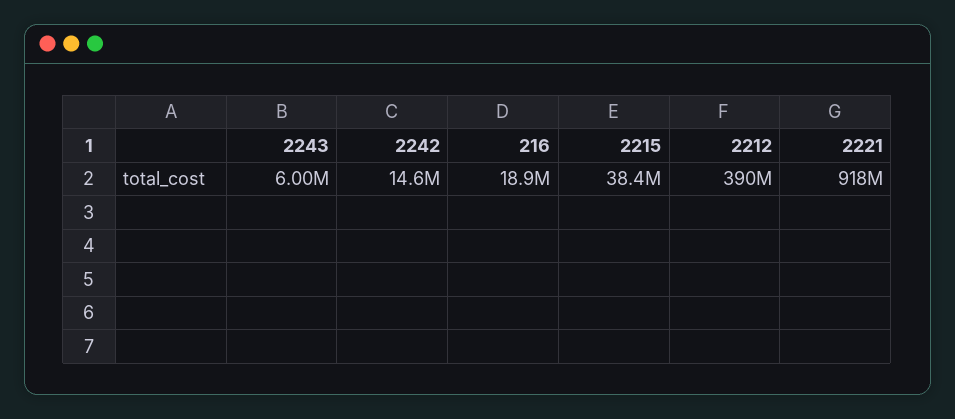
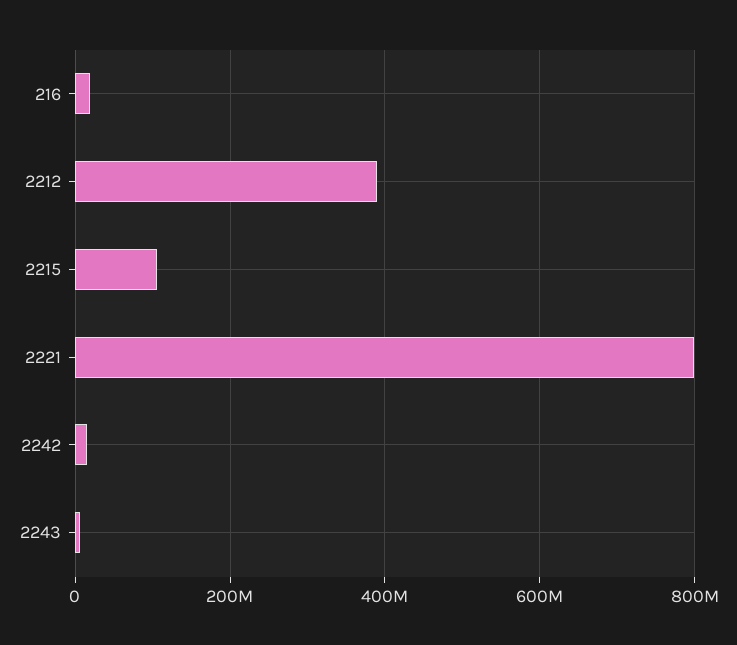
  {
    "2243": 6000000,
    "2242": 14600000,
    "216": 18900000,
-   "2215": 38400000,
+   "2215": 100000000,
    "2212": 390000000,
-   "2221": 918000000
+   "2221": 800000000
  }

